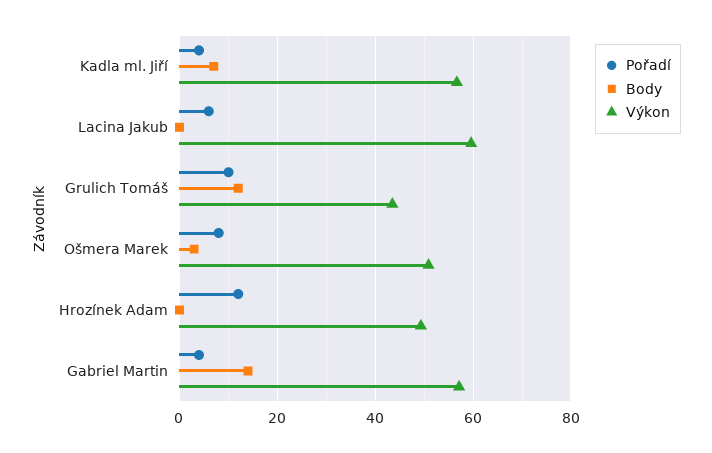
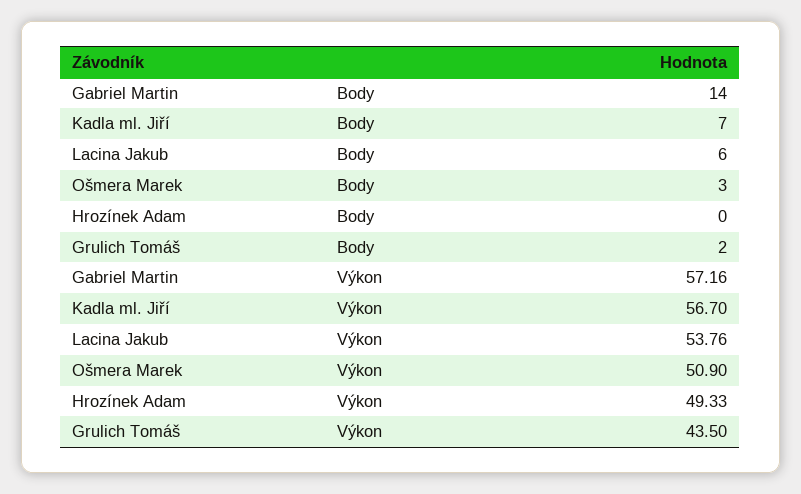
  {
-   "Pořadí": {
-     "Kadla ml. Jiří": 4,
-     "Lacina Jakub": 6,
-     "Grulich Tomáš": 10,
-     "Ošmera Marek": 8,
-     "Hrozínek Adam": 12,
-     "Gabriel Martin": 4
-   },
    "Body": {
      "Kadla ml. Jiří": 7,
-     "Lacina Jakub": 0,
+     "Lacina Jakub": 6,
-     "Grulich Tomáš": 12,
+     "Grulich Tomáš": 2,
      "Ošmera Marek": 3,
      "Hrozínek Adam": 0,
      "Gabriel Martin": 14
    },
    "Výkon": {
      "Kadla ml. Jiří": 56.7,
-     "Lacina Jakub": 60,
+     "Lacina Jakub": 53.76,
      "Grulich Tomáš": 43.5,
      "Ošmera Marek": 50.9,
      "Hrozínek Adam": 49.33,
      "Gabriel Martin": 57.16
    }
  }

